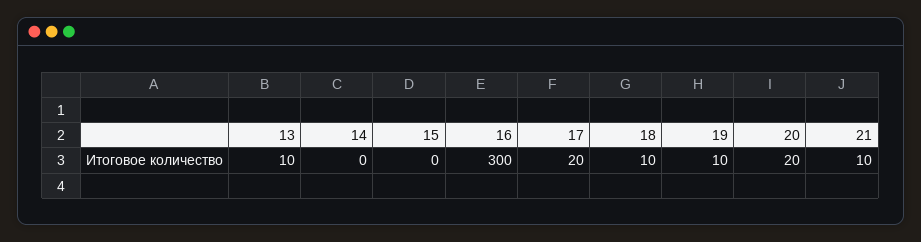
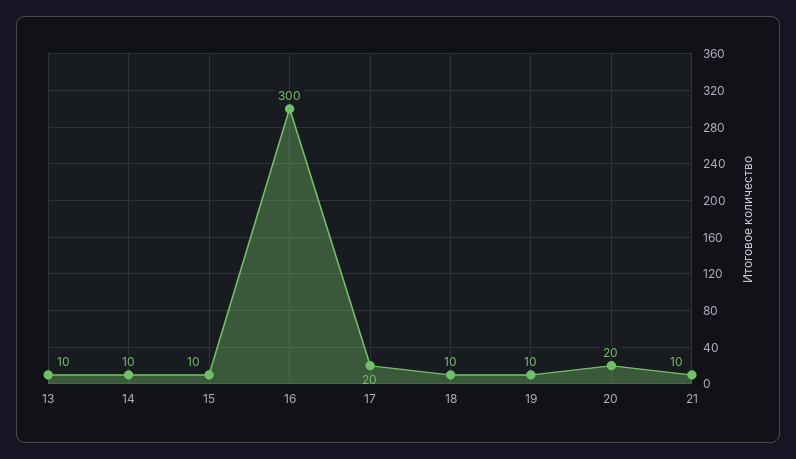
  {
    "13": 10,
-   "14": 0,
+   "14": 10,
-   "15": 0,
+   "15": 10,
    "16": 300,
    "17": 20,
    "18": 10,
    "19": 10,
    "20": 20,
    "21": 10
  }

